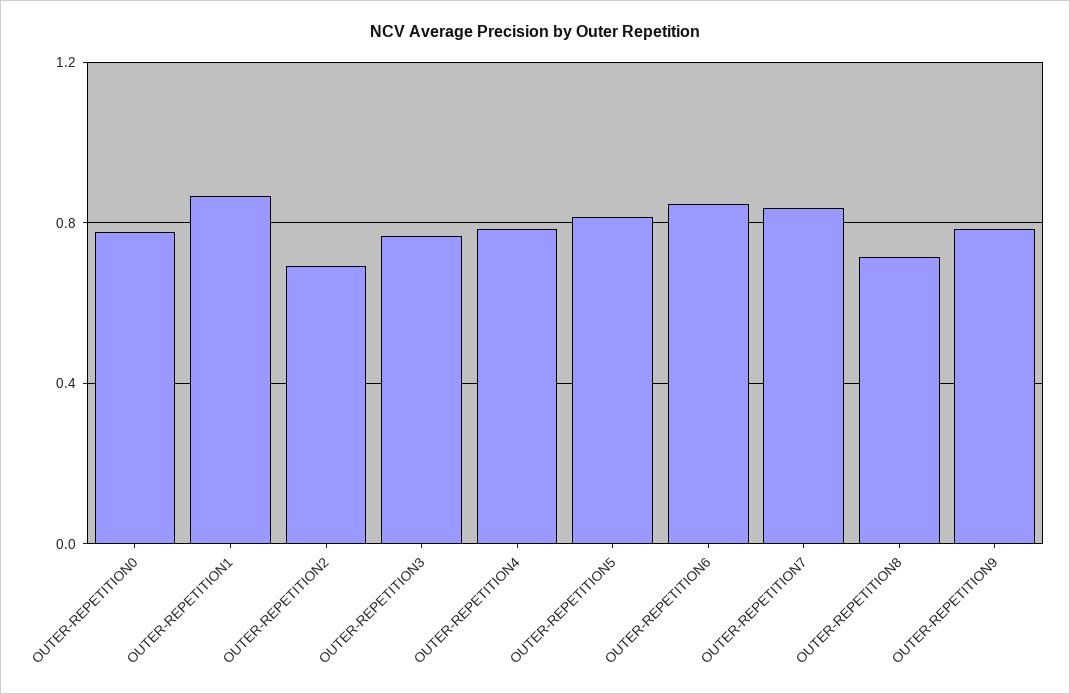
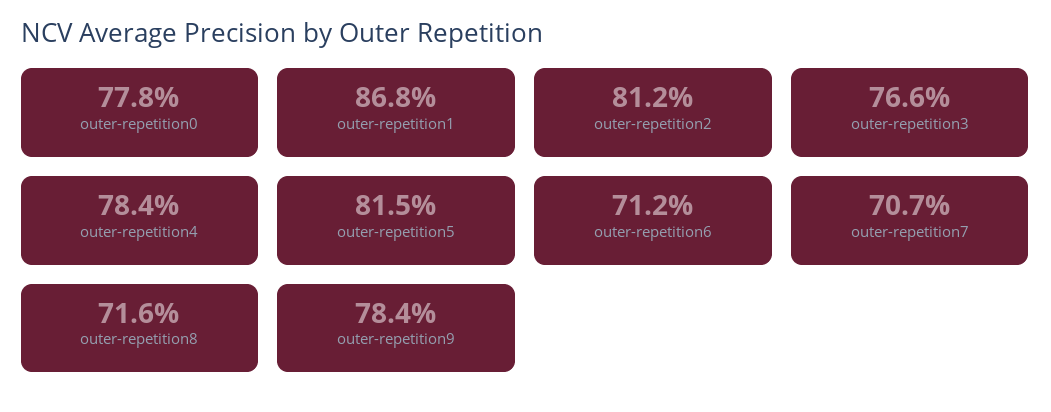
  {
    "OUTER-REPETITION0": 0.778,
    "OUTER-REPETITION1": 0.868,
-   "OUTER-REPETITION2": 0.7,
+   "OUTER-REPETITION2": 0.812,
    "OUTER-REPETITION3": 0.766,
    "OUTER-REPETITION4": 0.784,
    "OUTER-REPETITION5": 0.815,
-   "OUTER-REPETITION6": 0.85,
+   "OUTER-REPETITION6": 0.712,
-   "OUTER-REPETITION7": 0.85,
+   "OUTER-REPETITION7": 0.707,
    "OUTER-REPETITION8": 0.716,
    "OUTER-REPETITION9": 0.784
  }

